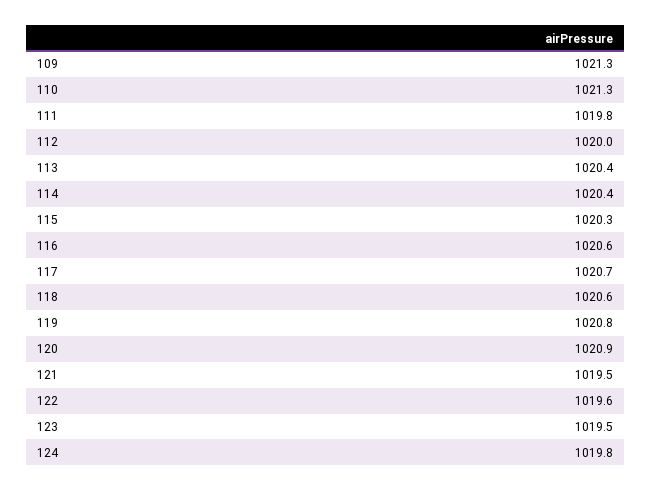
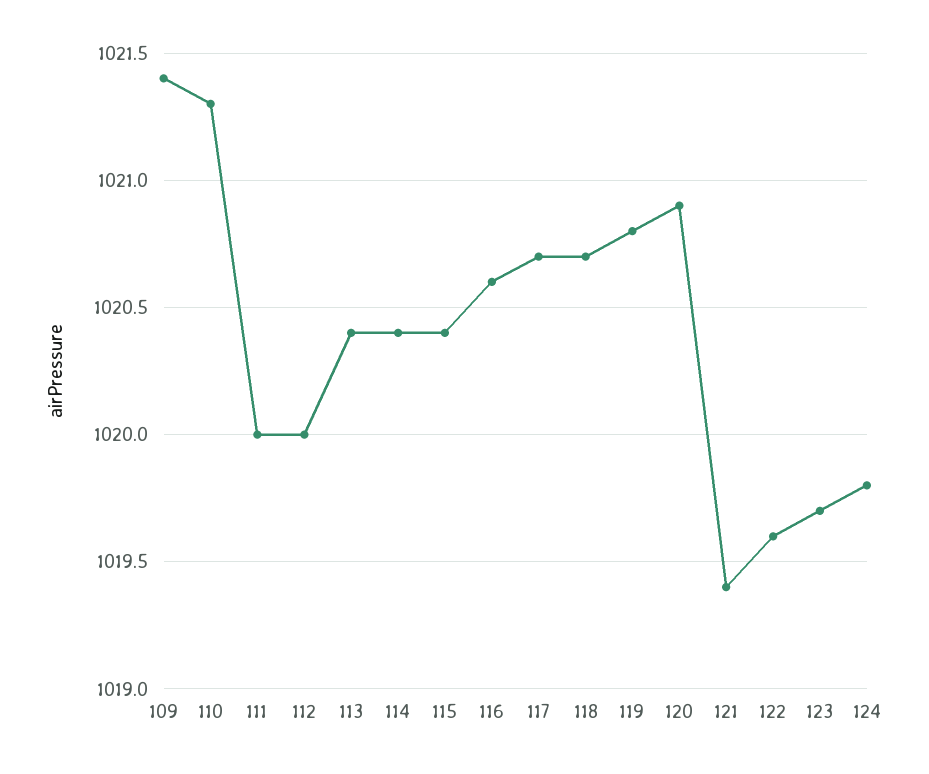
  {
-   "109": 1021.3,
+   "109": 1021.4,
    "110": 1021.3,
-   "111": 1019.8,
+   "111": 1020,
    "112": 1020,
    "113": 1020.4,
    "114": 1020.4,
-   "115": 1020.3,
+   "115": 1020.4,
    "116": 1020.6,
    "117": 1020.7,
-   "118": 1020.6,
+   "118": 1020.7,
    "119": 1020.8,
    "120": 1020.9,
-   "121": 1019.5,
+   "121": 1019.4,
    "122": 1019.6,
-   "123": 1019.5,
+   "123": 1019.7,
    "124": 1019.8
  }

